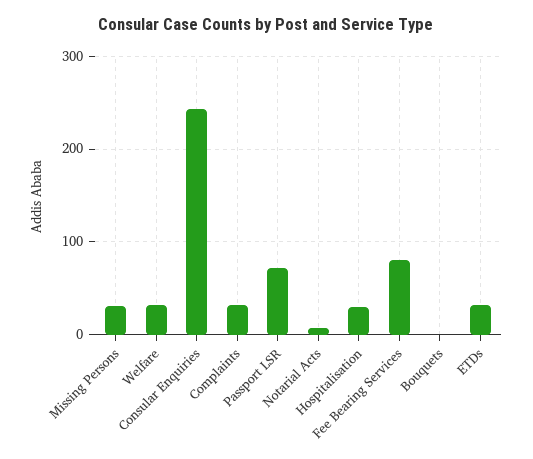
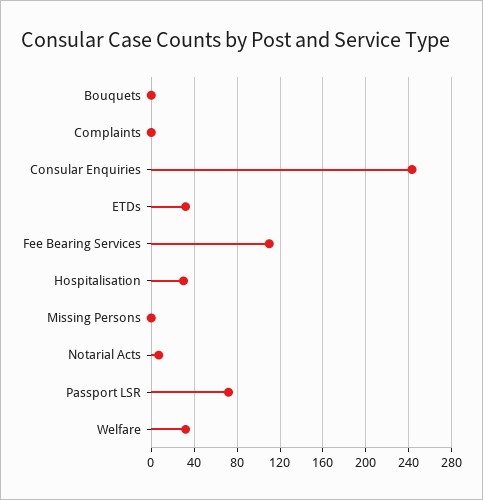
  {
-   "Missing Persons": 30,
+   "Missing Persons": 0,
    "Welfare": 30,
    "Consular Enquiries": 240,
-   "Complaints": 30,
+   "Complaints": 0,
    "Passport LSR": 70,
    "Notarial Acts": 10,
    "Hospitalisation": 30,
-   "Fee Bearing Services": 80,
+   "Fee Bearing Services": 110,
    "Bouquets": 0,
    "ETDs": 30
  }

